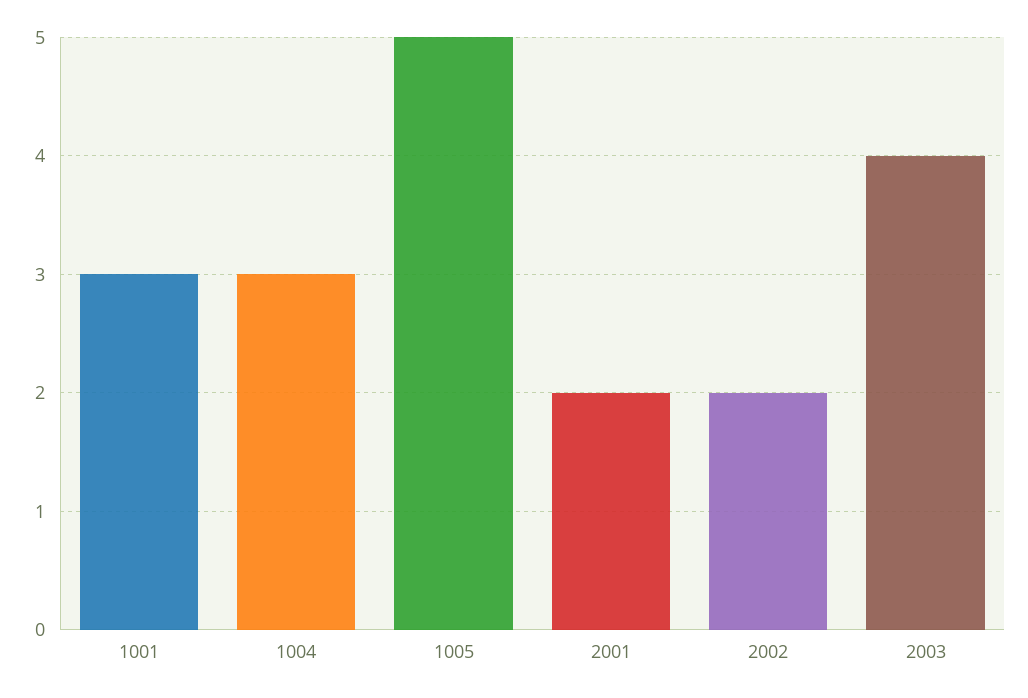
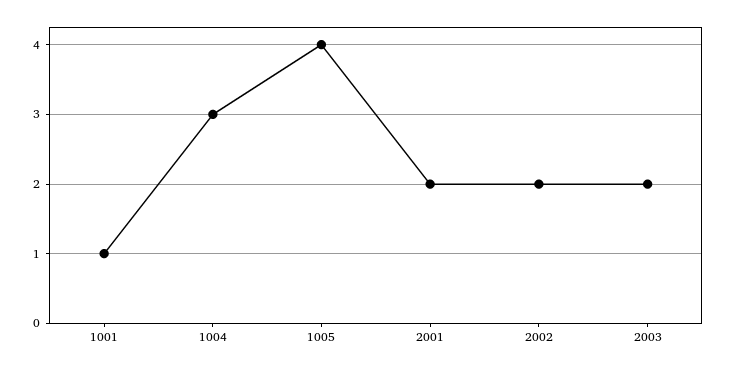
  {
-   "1001": 3,
+   "1001": 1,
    "1004": 3,
-   "1005": 5,
+   "1005": 4,
    "2001": 2,
    "2002": 2,
-   "2003": 4
+   "2003": 2
  }

